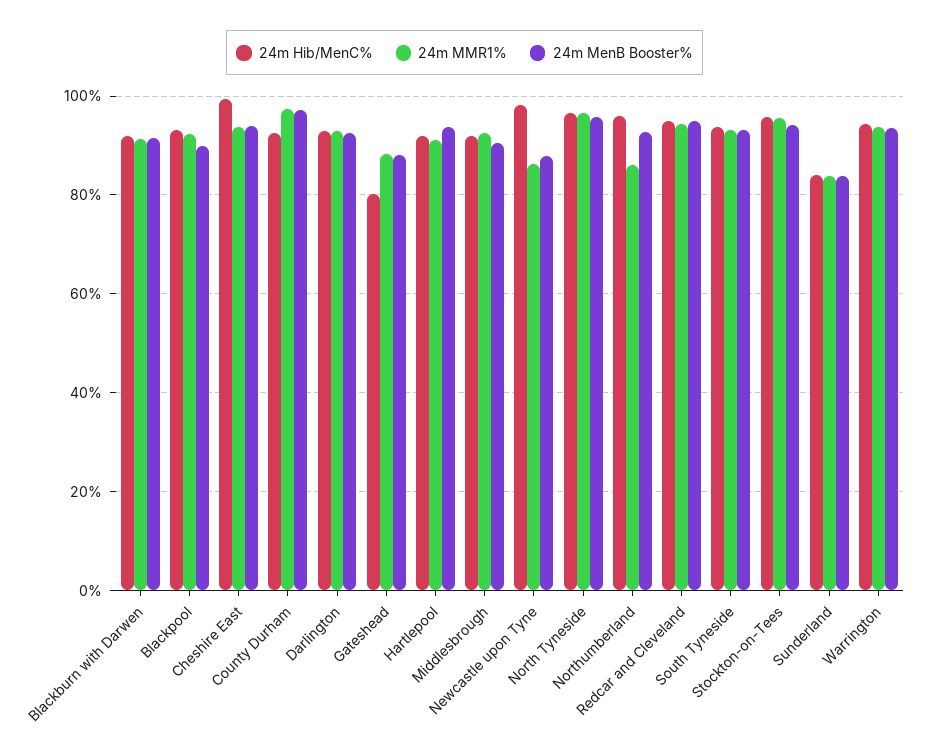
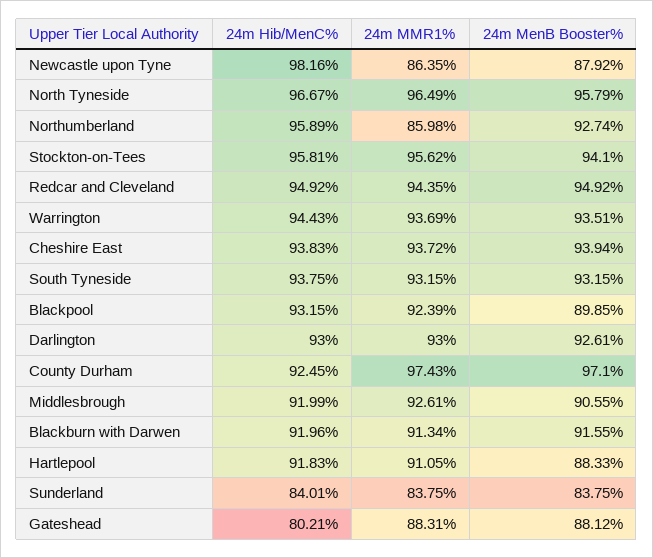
  {
    "24m Hib/MenC%": {
      "Blackburn with Darwen": 91.96,
      "Blackpool": 93.15,
-     "Cheshire East": 100,
+     "Cheshire East": 93.83,
      "County Durham": 92.45,
      "Darlington": 93,
      "Gateshead": 80.21,
      "Hartlepool": 91.83,
      "Middlesbrough": 91.99,
      "Newcastle upon Tyne": 98.16,
      "North Tyneside": 96.67,
      "Northumberland": 95.89,
      "Redcar and Cleveland": 94.92,
      "South Tyneside": 93.75,
      "Stockton-on-Tees": 95.81,
      "Sunderland": 84.01,
      "Warrington": 94.43
    },
    "24m MMR1%": {
      "Blackburn with Darwen": 91.34,
      "Blackpool": 92.39,
      "Cheshire East": 93.72,
      "County Durham": 97.43,
      "Darlington": 93,
      "Gateshead": 88.31,
      "Hartlepool": 91.05,
      "Middlesbrough": 92.61,
      "Newcastle upon Tyne": 86.35,
      "North Tyneside": 96.49,
      "Northumberland": 85.98,
      "Redcar and Cleveland": 94.35,
      "South Tyneside": 93.15,
      "Stockton-on-Tees": 95.62,
      "Sunderland": 83.75,
      "Warrington": 93.69
    },
    "24m MenB Booster%": {
      "Blackburn with Darwen": 91.55,
      "Blackpool": 89.85,
      "Cheshire East": 93.94,
      "County Durham": 97.1,
      "Darlington": 92.61,
      "Gateshead": 88.12,
-     "Hartlepool": 94,
+     "Hartlepool": 88.33,
      "Middlesbrough": 90.55,
      "Newcastle upon Tyne": 87.92,
      "North Tyneside": 95.79,
      "Northumberland": 92.74,
      "Redcar and Cleveland": 94.92,
      "South Tyneside": 93.15,
      "Stockton-on-Tees": 94.1,
      "Sunderland": 83.75,
      "Warrington": 93.51
    }
  }

